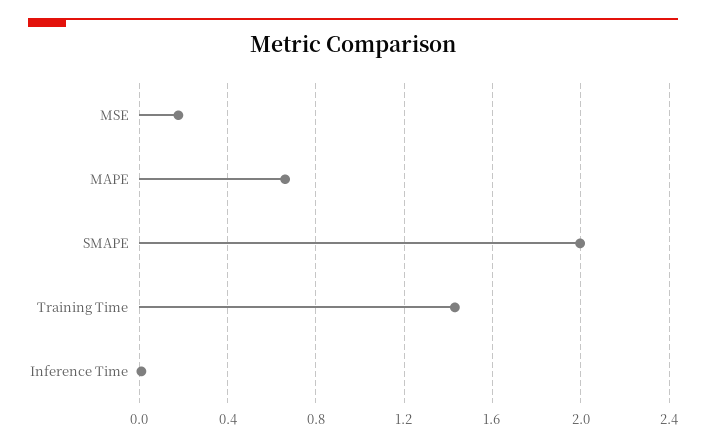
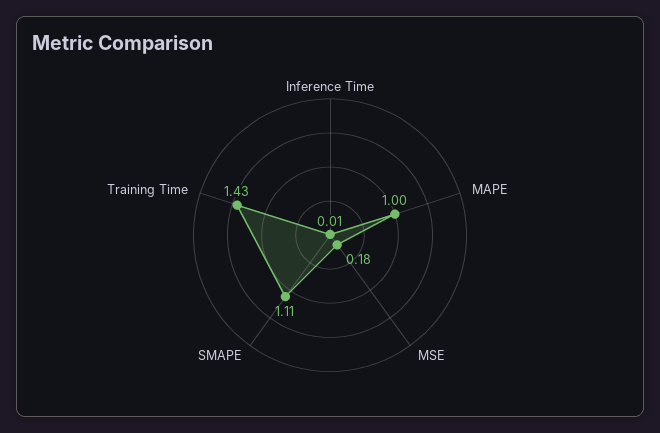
  {
    "MSE": 0.18,
-   "MAPE": 0.65,
+   "MAPE": 1,
-   "SMAPE": 2,
+   "SMAPE": 1.11,
    "Training Time": 1.43,
    "Inference Time": 0.01
  }

